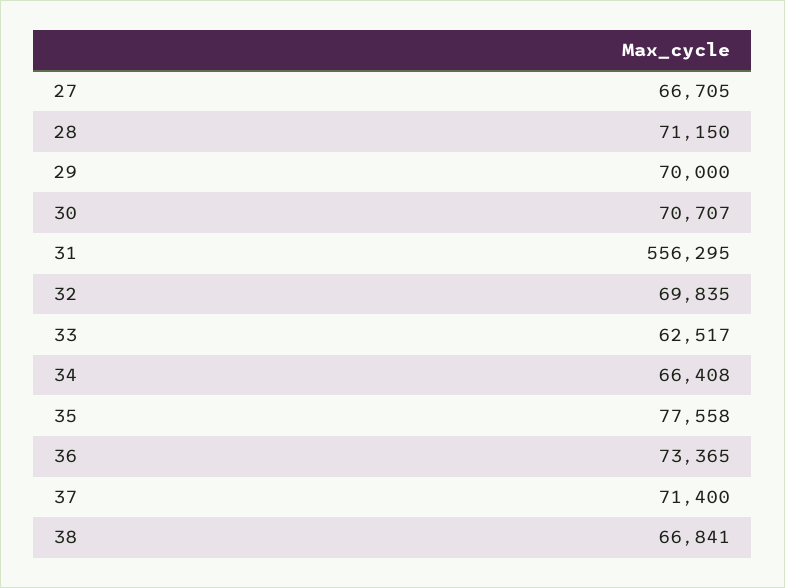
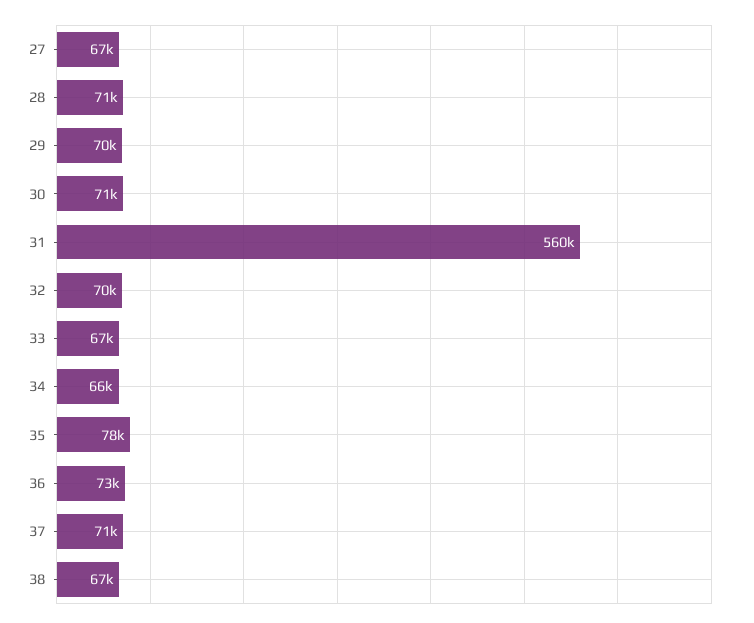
  {
    "27": 66705,
    "28": 71150,
    "29": 70000,
    "30": 70707,
-   "31": 556295,
+   "31": 560000,
    "32": 69835,
-   "33": 62517,
+   "33": 67000,
    "34": 66408,
    "35": 77558,
    "36": 73365,
    "37": 71400,
    "38": 66841
  }

